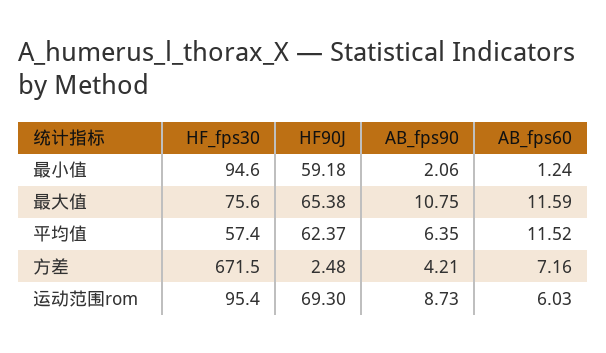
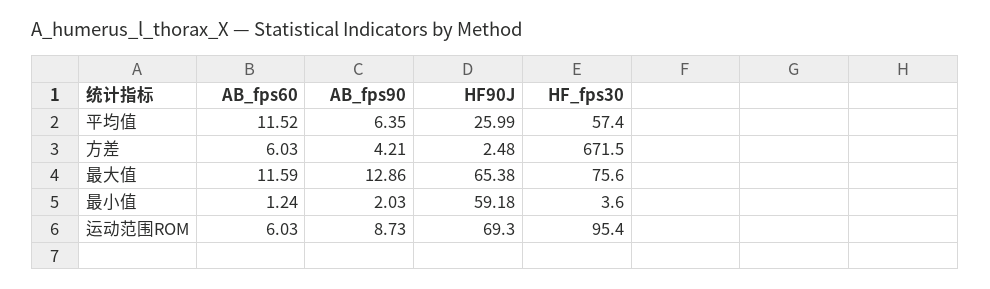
  {
    "HF_fps30": {
-     "最小值": 94.6,
+     "最小值": 3.6,
      "最大值": 75.6,
      "平均值": 57.4,
      "方差": 671.5,
      "运动范围rom": 95.4
    },
    "HF90J": {
      "最小值": 59.18,
      "最大值": 65.38,
-     "平均值": 62.37,
+     "平均值": 25.99,
      "方差": 2.48,
      "运动范围rom": 69.3
    },
    "AB_fps90": {
-     "最小值": 2.06,
+     "最小值": 2.03,
-     "最大值": 10.75,
+     "最大值": 12.86,
      "平均值": 6.35,
      "方差": 4.21,
      "运动范围rom": 8.73
    },
    "AB_fps60": {
      "最小值": 1.24,
      "最大值": 11.59,
      "平均值": 11.52,
-     "方差": 7.16,
+     "方差": 6.03,
      "运动范围rom": 6.03
    }
  }

